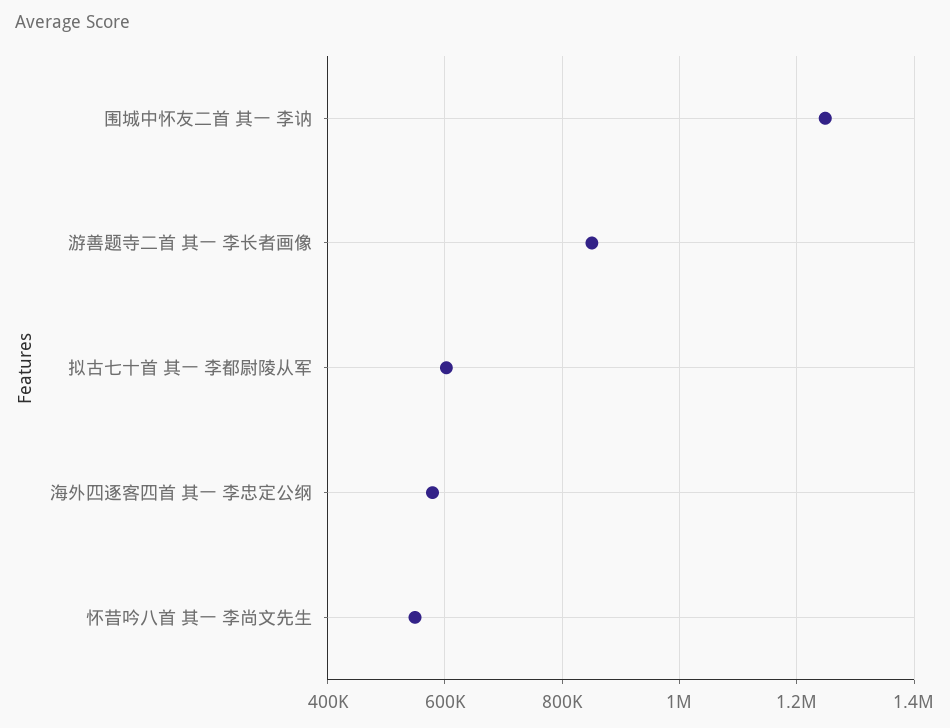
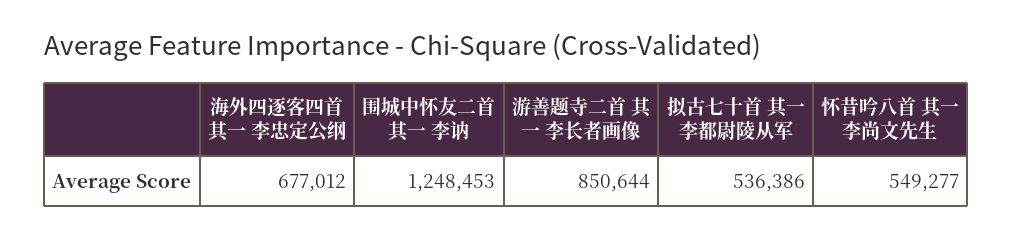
  {
    "围城中怀友二首 其一 李讷": 1248453,
    "游善题寺二首 其一 李长者画像": 850644,
-   "拟古七十首 其一 李都尉陵从军": 600000,
+   "拟古七十首 其一 李都尉陵从军": 536386,
-   "海外四逐客四首 其一 李忠定公纲": 580000,
+   "海外四逐客四首 其一 李忠定公纲": 677012,
    "怀昔吟八首 其一 李尚文先生": 549277
  }

